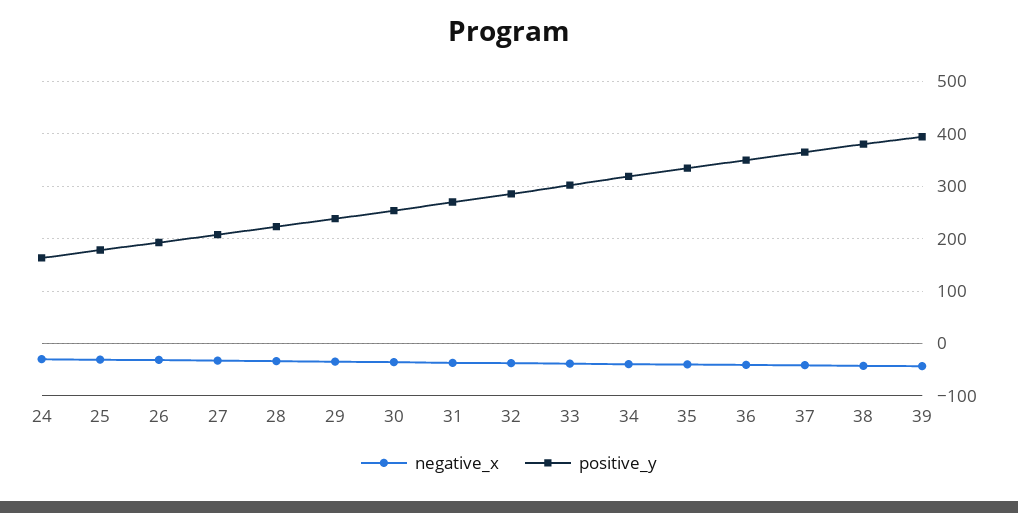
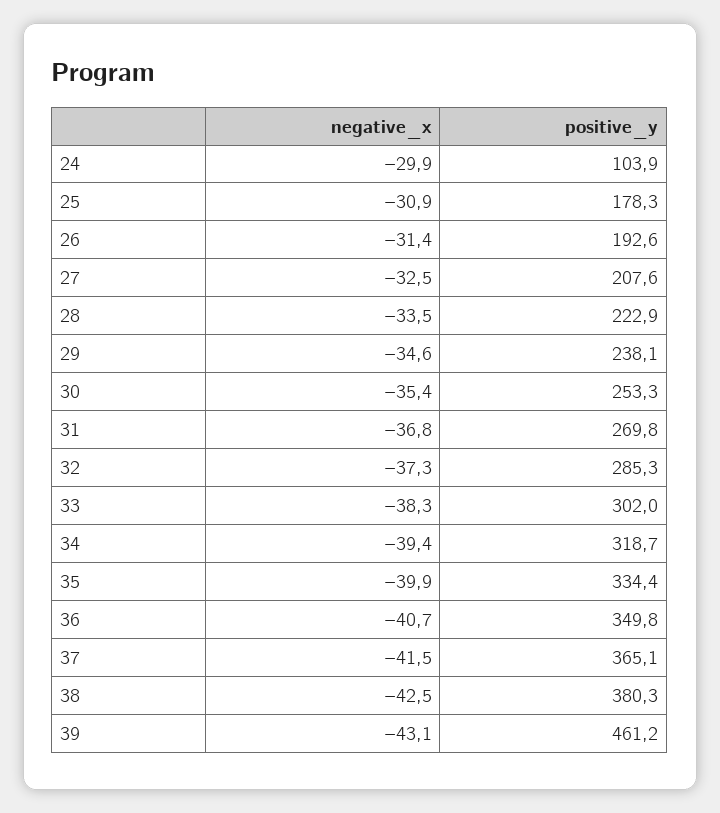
  {
    "negative_x": {
      "24": -29.9,
      "25": -30.9,
      "26": -31.4,
      "27": -32.5,
      "28": -33.5,
      "29": -34.6,
      "30": -35.4,
      "31": -36.8,
      "32": -37.3,
      "33": -38.3,
      "34": -39.4,
      "35": -39.9,
      "36": -40.7,
      "37": -41.5,
      "38": -42.5,
      "39": -43.1
    },
    "positive_y": {
-     "24": 160,
+     "24": 103.9,
      "25": 178.3,
      "26": 192.6,
      "27": 207.6,
      "28": 222.9,
      "29": 238.1,
      "30": 253.3,
      "31": 269.8,
      "32": 285.3,
      "33": 302,
      "34": 318.7,
      "35": 334.4,
      "36": 349.8,
      "37": 365.1,
      "38": 380.3,
-     "39": 400
+     "39": 461.2
    }
  }

